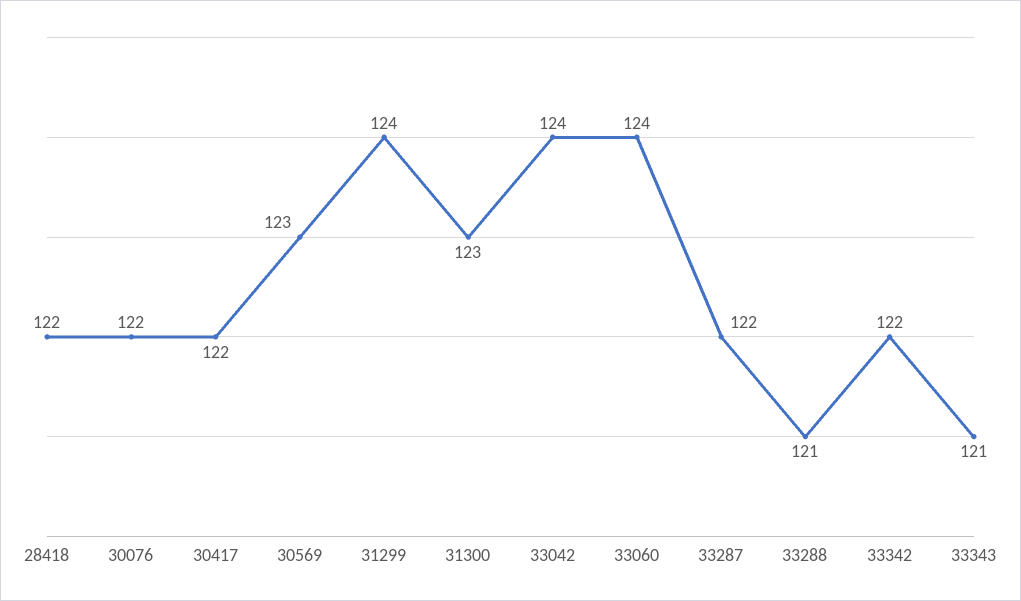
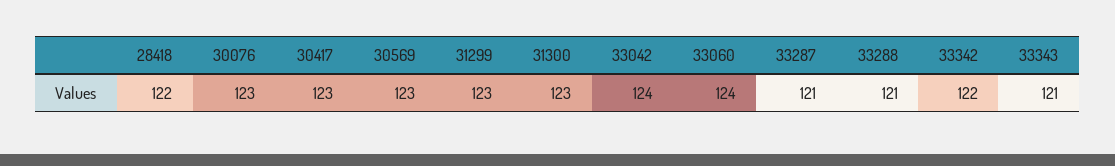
  {
    "28418": 122,
-   "30076": 122,
+   "30076": 123,
-   "30417": 122,
+   "30417": 123,
    "30569": 123,
-   "31299": 124,
+   "31299": 123,
    "31300": 123,
    "33042": 124,
    "33060": 124,
-   "33287": 122,
+   "33287": 121,
    "33288": 121,
    "33342": 122,
    "33343": 121
  }

